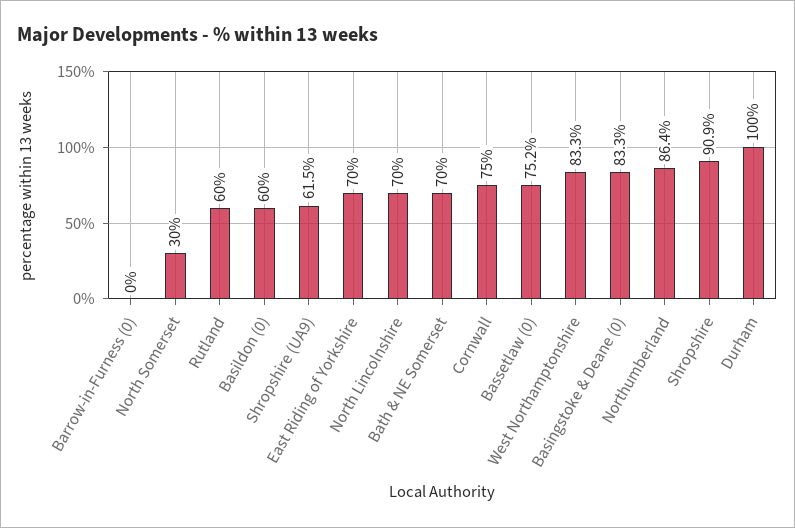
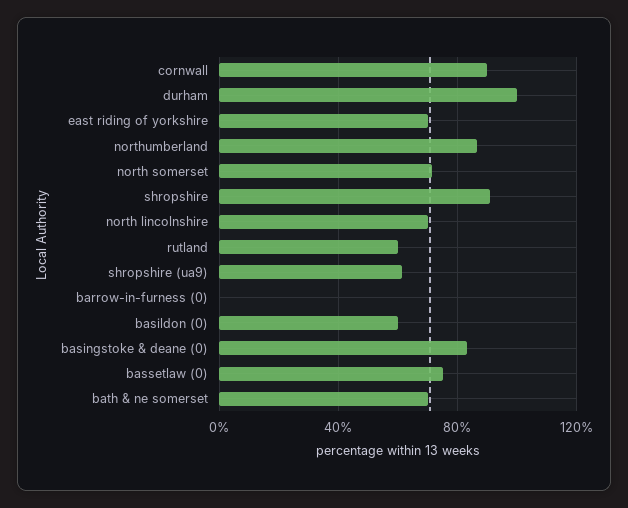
  {
    "Barrow-in-Furness (0)": 0,
-   "North Somerset": 30,
+   "North Somerset": 70,
    "Rutland": 60,
    "Basildon (0)": 60,
    "Shropshire (UA9)": 61.5,
    "East Riding of Yorkshire": 70,
    "North Lincolnshire": 70,
    "Bath & NE Somerset": 70,
-   "Cornwall": 75,
+   "Cornwall": 90,
    "Bassetlaw (0)": 75.2,
-   "West Northamptonshire": 83.3,
    "Basingstoke & Deane (0)": 83.3,
    "Northumberland": 86.4,
    "Shropshire": 90.9,
    "Durham": 100
  }

